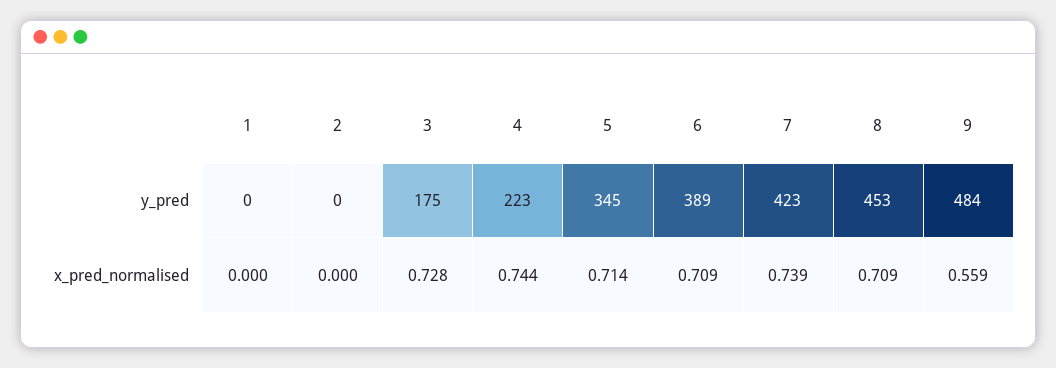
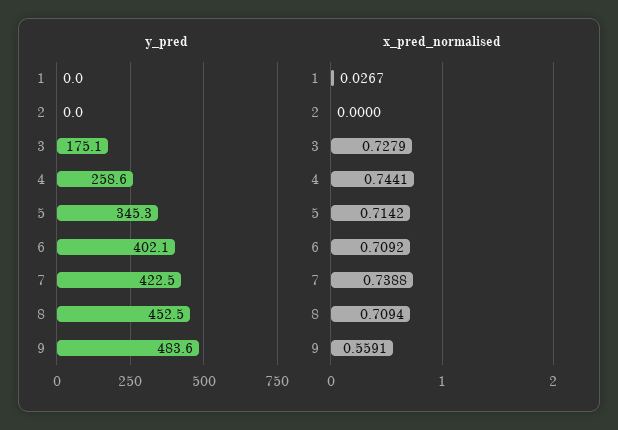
  {
    "y_pred": {
      "1": 0,
      "2": 0,
      "3": 175.1,
-     "4": 223,
+     "4": 258.6,
      "5": 345.3,
-     "6": 389,
+     "6": 402.1,
      "7": 422.5,
      "8": 452.5,
      "9": 483.6
    },
    "x_pred_normalised": {
-     "1": 0,
+     "1": 0.0267,
      "2": 0,
      "3": 0.7279,
      "4": 0.7441,
      "5": 0.7142,
      "6": 0.7092,
      "7": 0.7388,
      "8": 0.7094,
      "9": 0.5591
    }
  }

